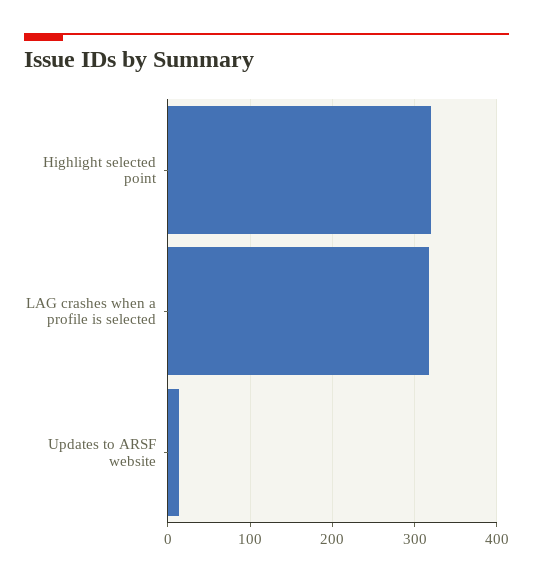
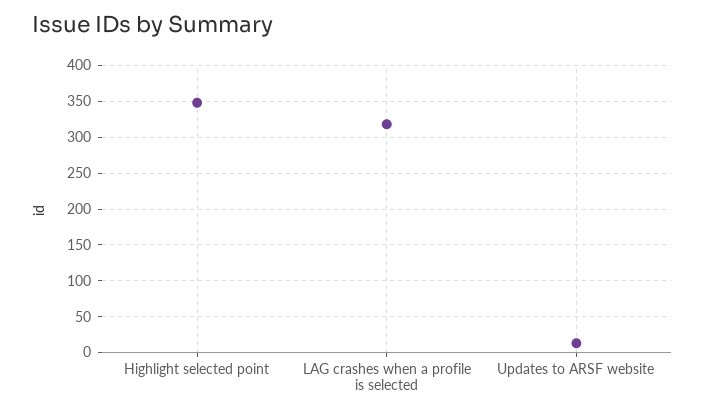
  {
-   "Highlight selected point": 320,
+   "Highlight selected point": 350,
    "LAG crashes when a profile is selected": 320,
    "Updates to ARSF website": 10
  }

